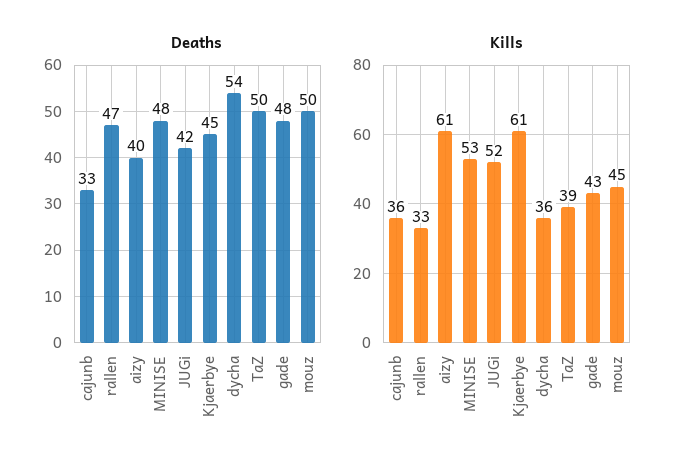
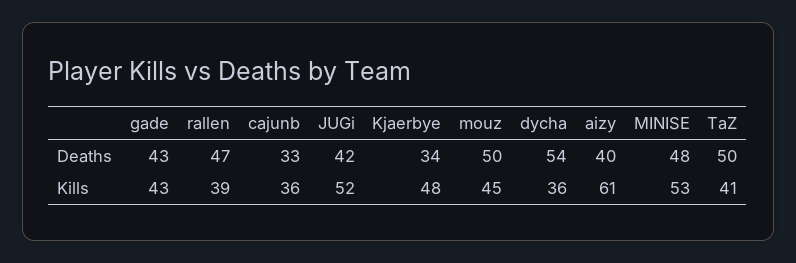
  {
    "Deaths": {
      "cajunb": 33,
      "rallen": 47,
      "aizy": 40,
      "MINISE": 48,
      "JUGi": 42,
-     "Kjaerbye": 45,
+     "Kjaerbye": 34,
      "dycha": 54,
      "TaZ": 50,
-     "gade": 48,
+     "gade": 43,
      "mouz": 50
    },
    "Kills": {
      "cajunb": 36,
-     "rallen": 33,
+     "rallen": 39,
      "aizy": 61,
      "MINISE": 53,
      "JUGi": 52,
-     "Kjaerbye": 61,
+     "Kjaerbye": 48,
      "dycha": 36,
-     "TaZ": 39,
+     "TaZ": 41,
      "gade": 43,
      "mouz": 45
    }
  }

